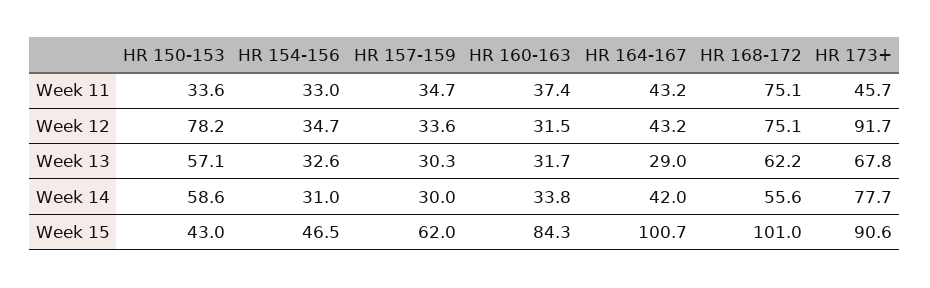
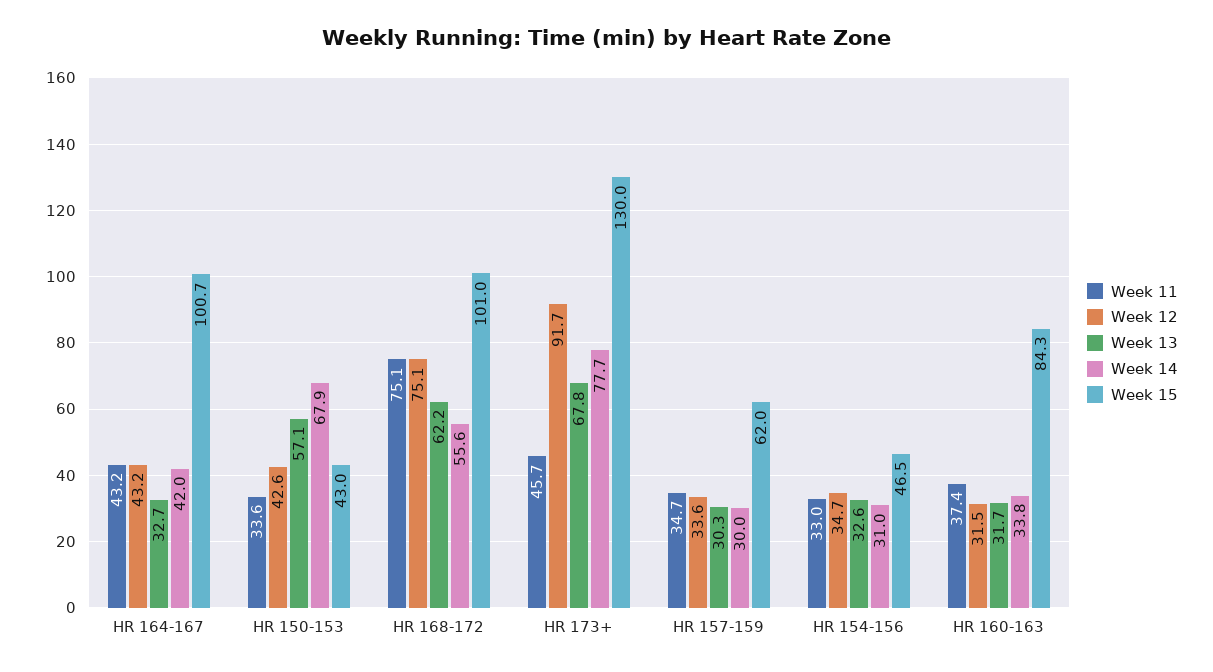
  {
    "Week 11": {
      "HR 150-153": 33.6,
      "HR 154-156": 33,
      "HR 157-159": 34.7,
      "HR 160-163": 37.4,
      "HR 164-167": 43.2,
      "HR 168-172": 75.1,
      "HR 173+": 45.7
    },
    "Week 12": {
-     "HR 150-153": 78.2,
+     "HR 150-153": 42.6,
      "HR 154-156": 34.7,
      "HR 157-159": 33.6,
      "HR 160-163": 31.5,
      "HR 164-167": 43.2,
      "HR 168-172": 75.1,
      "HR 173+": 91.7
    },
    "Week 13": {
      "HR 150-153": 57.1,
      "HR 154-156": 32.6,
      "HR 157-159": 30.3,
      "HR 160-163": 31.7,
-     "HR 164-167": 29,
+     "HR 164-167": 32.7,
      "HR 168-172": 62.2,
      "HR 173+": 67.8
    },
    "Week 14": {
-     "HR 150-153": 58.6,
+     "HR 150-153": 67.9,
      "HR 154-156": 31,
      "HR 157-159": 30,
      "HR 160-163": 33.8,
      "HR 164-167": 42,
      "HR 168-172": 55.6,
      "HR 173+": 77.7
    },
    "Week 15": {
      "HR 150-153": 43,
      "HR 154-156": 46.5,
      "HR 157-159": 62,
      "HR 160-163": 84.3,
      "HR 164-167": 100.7,
      "HR 168-172": 101,
-     "HR 173+": 90.6
+     "HR 173+": 130
    }
  }

